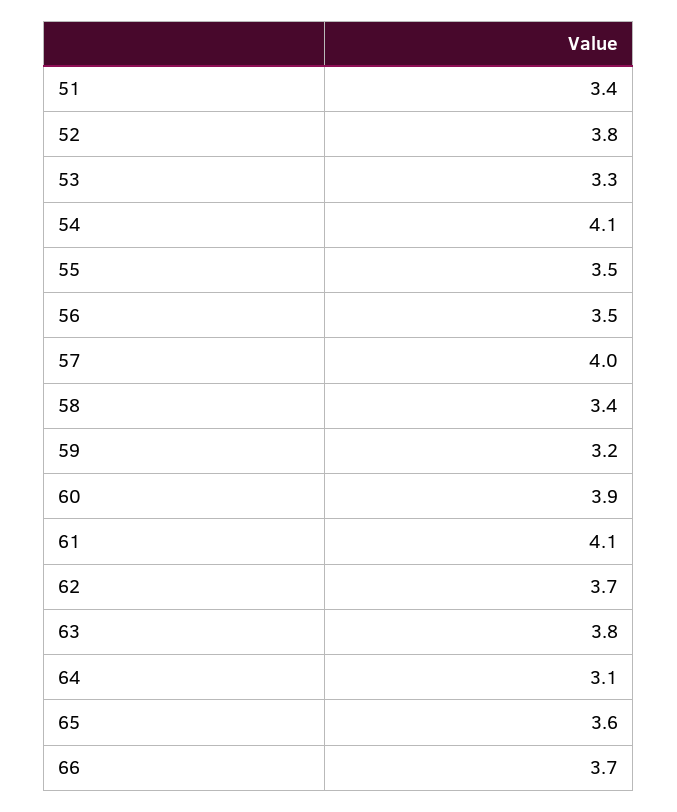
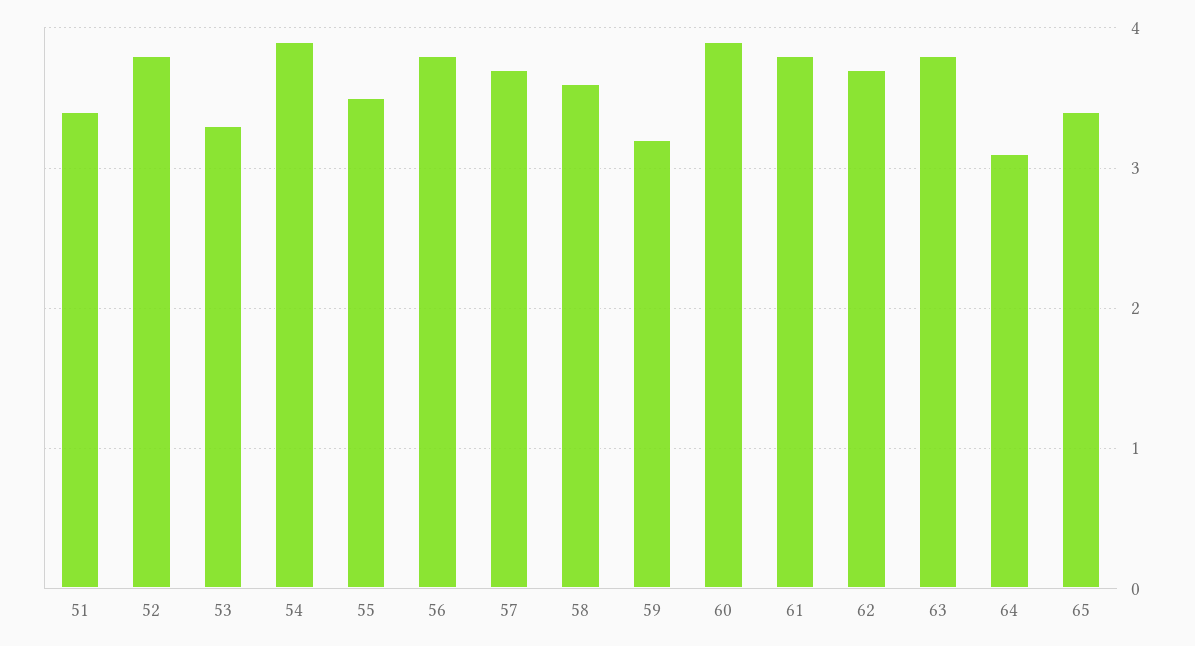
  {
    "51": 3.4,
    "52": 3.8,
    "53": 3.3,
-   "54": 4.1,
+   "54": 3.9,
    "55": 3.5,
-   "56": 3.5,
+   "56": 3.8,
-   "57": 4,
+   "57": 3.7,
-   "58": 3.4,
+   "58": 3.6,
    "59": 3.2,
    "60": 3.9,
-   "61": 4.1,
+   "61": 3.8,
    "62": 3.7,
    "63": 3.8,
    "64": 3.1,
-   "65": 3.6,
+   "65": 3.4
-   "66": 3.7
  }

